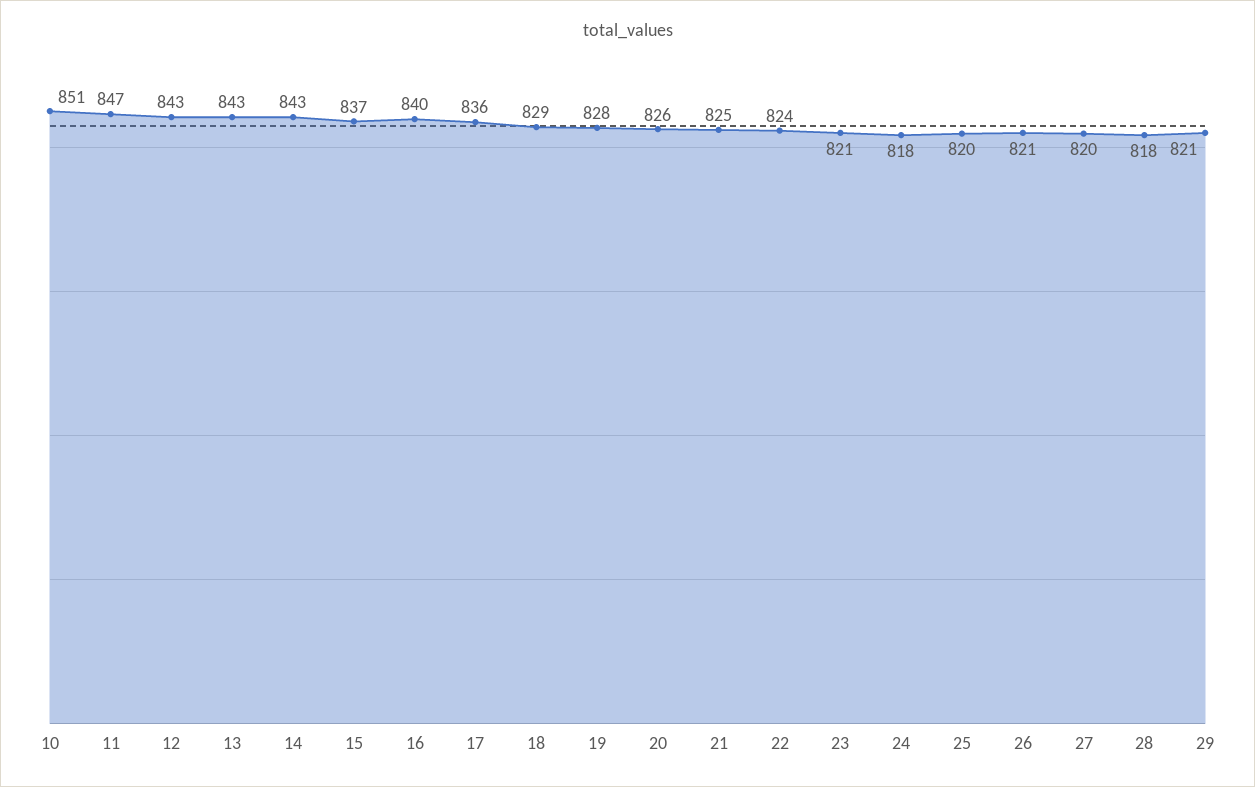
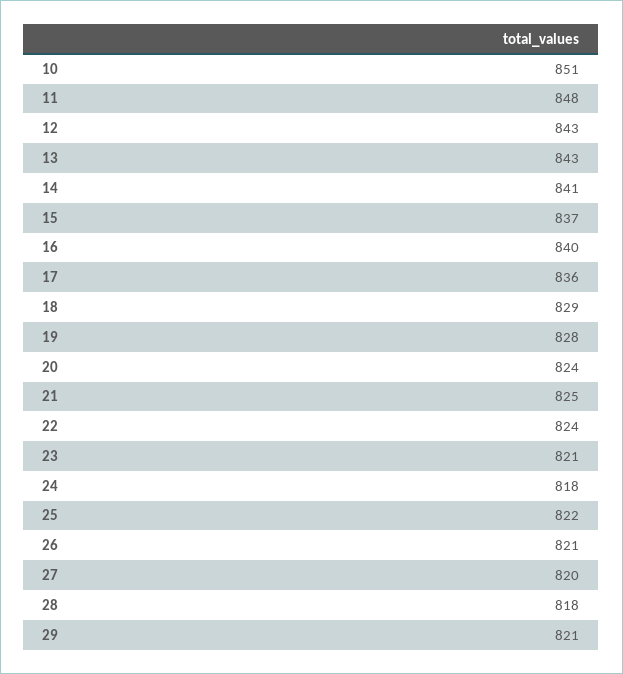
  {
    "10": 851,
-   "11": 847,
+   "11": 848,
    "12": 843,
    "13": 843,
-   "14": 843,
+   "14": 841,
    "15": 837,
    "16": 840,
    "17": 836,
    "18": 829,
    "19": 828,
-   "20": 826,
+   "20": 824,
    "21": 825,
    "22": 824,
    "23": 821,
    "24": 818,
-   "25": 820,
+   "25": 822,
    "26": 821,
    "27": 820,
    "28": 818,
    "29": 821
  }

